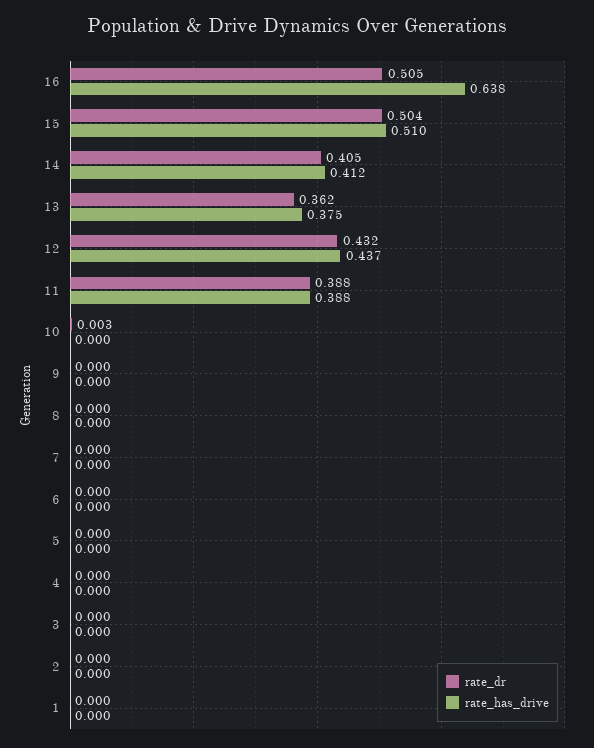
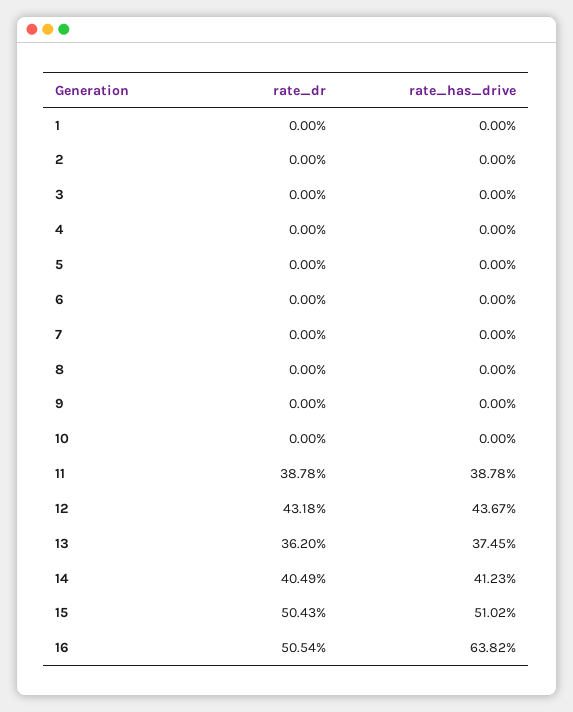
  {
    "rate_dr": {
      "16": 0.5054,
      "15": 0.5043,
      "14": 0.4049,
      "13": 0.362,
      "12": 0.4318,
      "11": 0.3878,
-     "10": 0.003,
+     "10": 0,
      "9": 0,
      "8": 0,
      "7": 0,
      "6": 0,
      "5": 0,
      "4": 0,
      "3": 0,
      "2": 0,
      "1": 0
    },
    "rate_has_drive": {
      "16": 0.6382,
      "15": 0.5102,
      "14": 0.4123,
      "13": 0.3745,
      "12": 0.4367,
      "11": 0.3878,
      "10": 0,
      "9": 0,
      "8": 0,
      "7": 0,
      "6": 0,
      "5": 0,
      "4": 0,
      "3": 0,
      "2": 0,
      "1": 0
    }
  }

